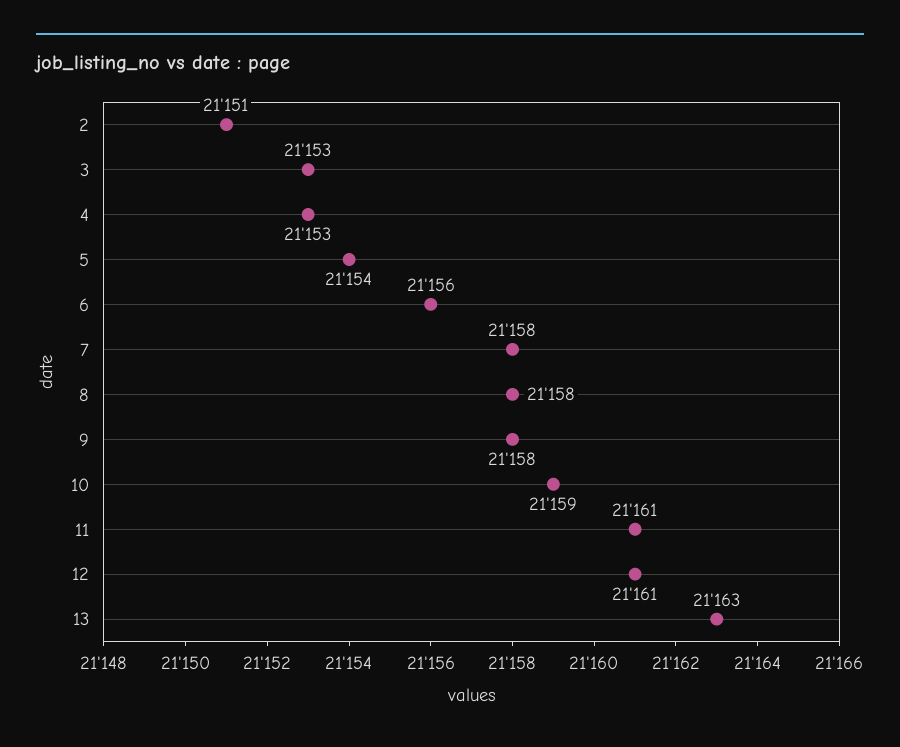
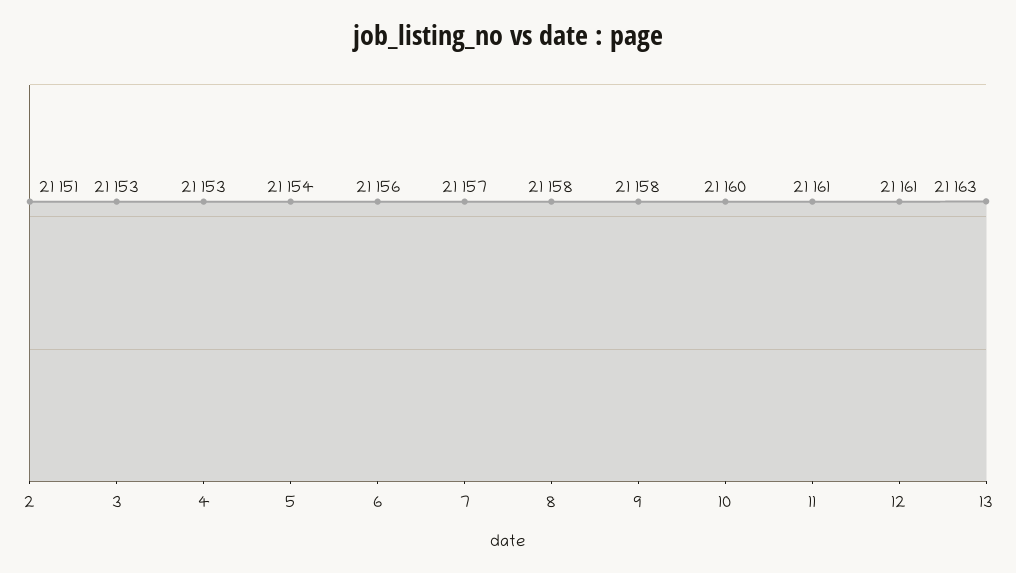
  {
    "2": 21151,
    "3": 21153,
    "4": 21153,
    "5": 21154,
    "6": 21156,
-   "7": 21158,
+   "7": 21157,
    "8": 21158,
    "9": 21158,
-   "10": 21159,
+   "10": 21160,
    "11": 21161,
    "12": 21161,
    "13": 21163
  }

